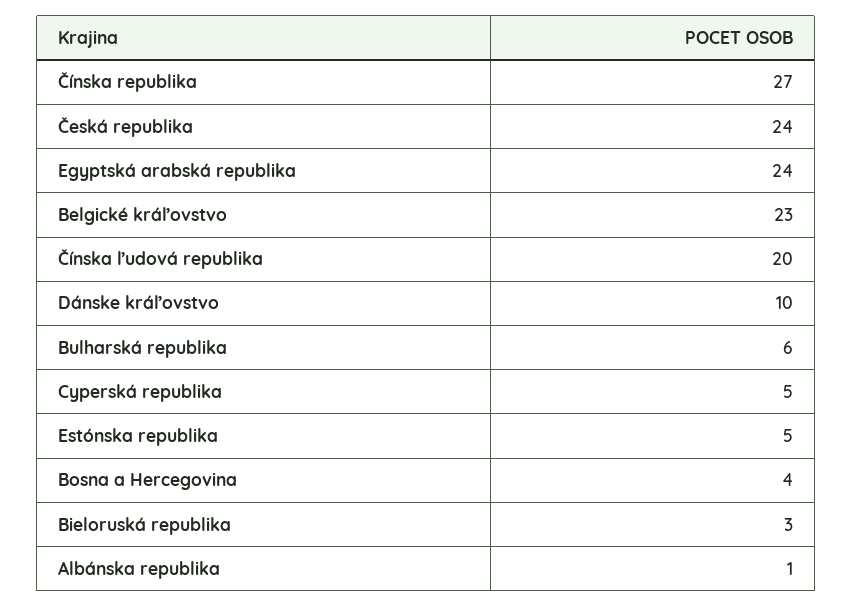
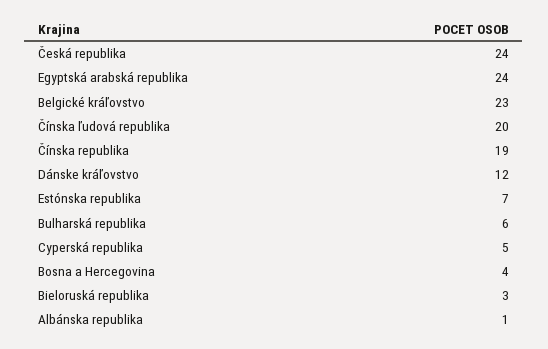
  {
-   "Čínska republika": 27,
+   "Čínska republika": 19,
    "Česká republika": 24,
    "Egyptská arabská republika": 24,
    "Belgické kráľovstvo": 23,
    "Čínska ľudová republika": 20,
-   "Dánske kráľovstvo": 10,
+   "Dánske kráľovstvo": 12,
    "Bulharská republika": 6,
    "Cyperská republika": 5,
-   "Estónska republika": 5,
+   "Estónska republika": 7,
    "Bosna a Hercegovina": 4,
    "Bieloruská republika": 3,
    "Albánska republika": 1
  }

